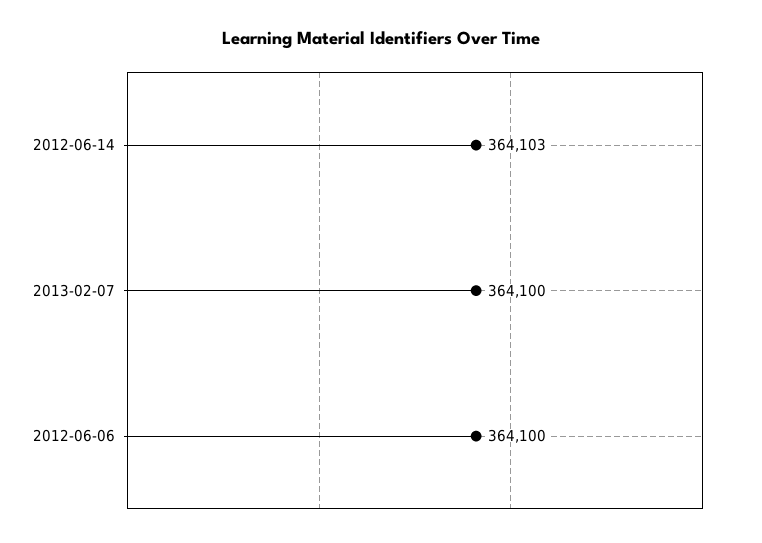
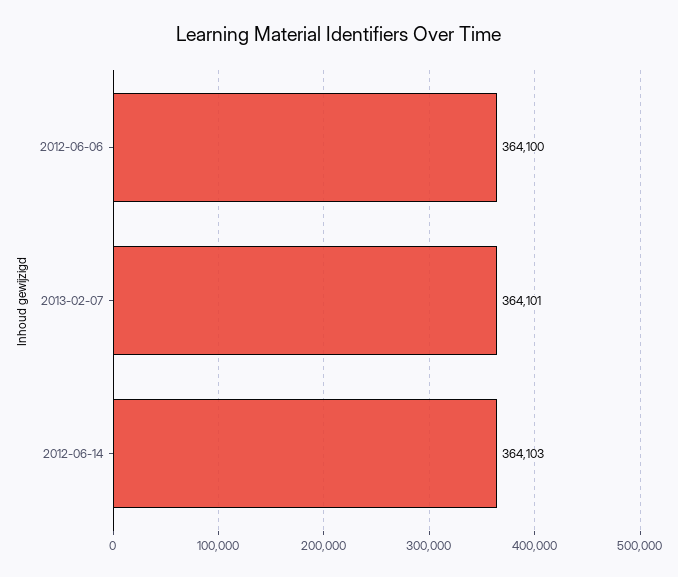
  {
    "2012-06-14": 364103,
-   "2013-02-07": 364100,
+   "2013-02-07": 364101,
    "2012-06-06": 364100
  }

